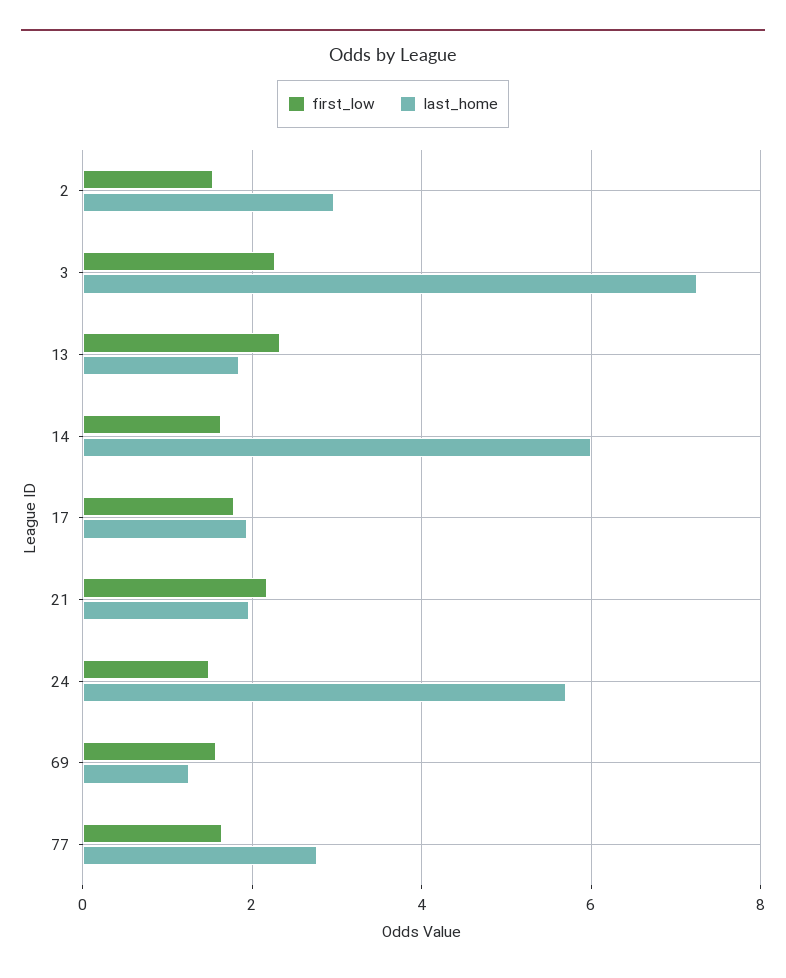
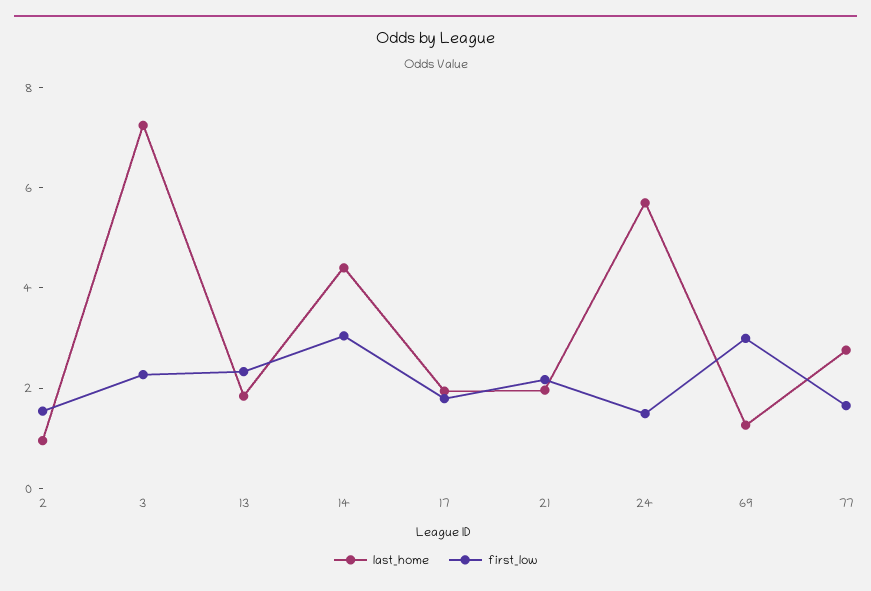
  {
    "first_low": {
      "2": 1.6,
      "3": 2.2,
      "13": 2.4,
-     "14": 1.6,
+     "14": 3,
      "17": 1.8,
      "21": 2.2,
      "24": 1.4,
-     "69": 1.6,
+     "69": 3,
      "77": 1.6
    },
    "last_home": {
-     "2": 3,
+     "2": 1,
      "3": 7.2,
      "13": 1.8,
-     "14": 6,
+     "14": 4.5,
      "17": 2,
      "21": 2,
      "24": 5.8,
      "69": 1.2,
      "77": 2.8
    }
  }

